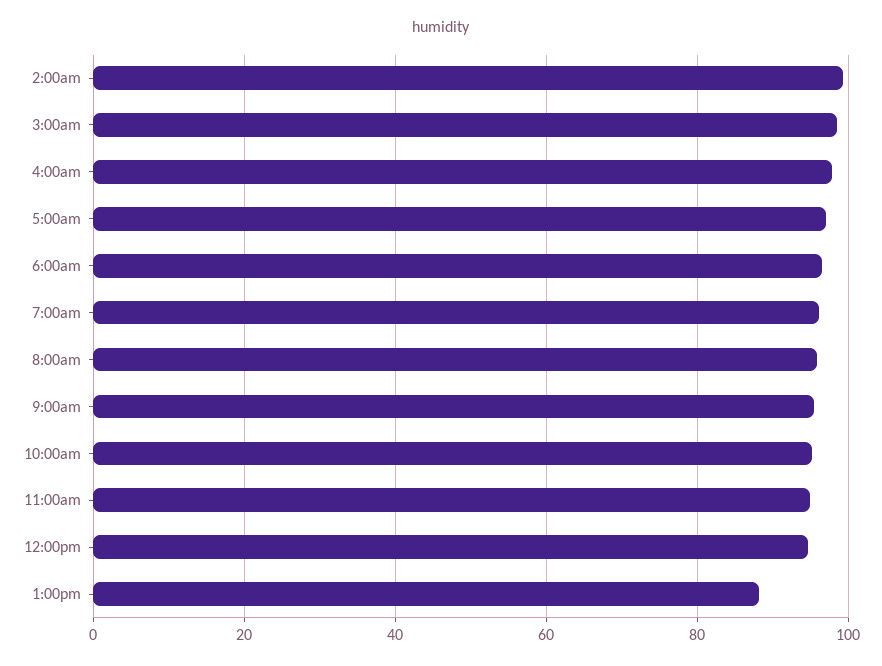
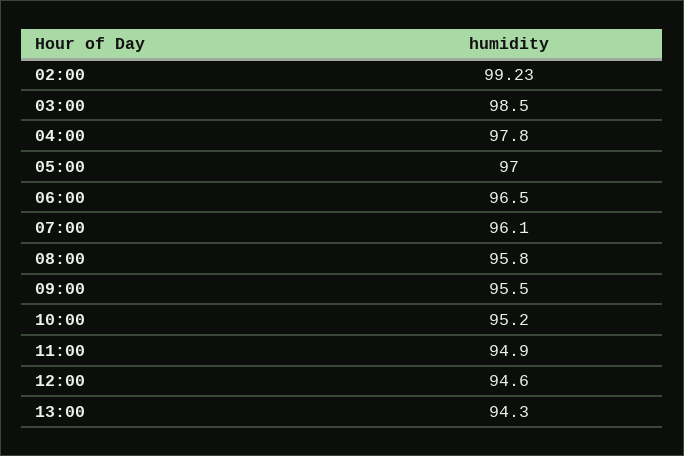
  {
    "2:00am": 99.23,
    "3:00am": 98.5,
    "4:00am": 97.8,
    "5:00am": 97,
    "6:00am": 96.5,
    "7:00am": 96.1,
    "8:00am": 95.8,
    "9:00am": 95.5,
    "10:00am": 95.2,
    "11:00am": 94.9,
    "12:00pm": 94.6,
-   "1:00pm": 88
+   "1:00pm": 94.3
  }

